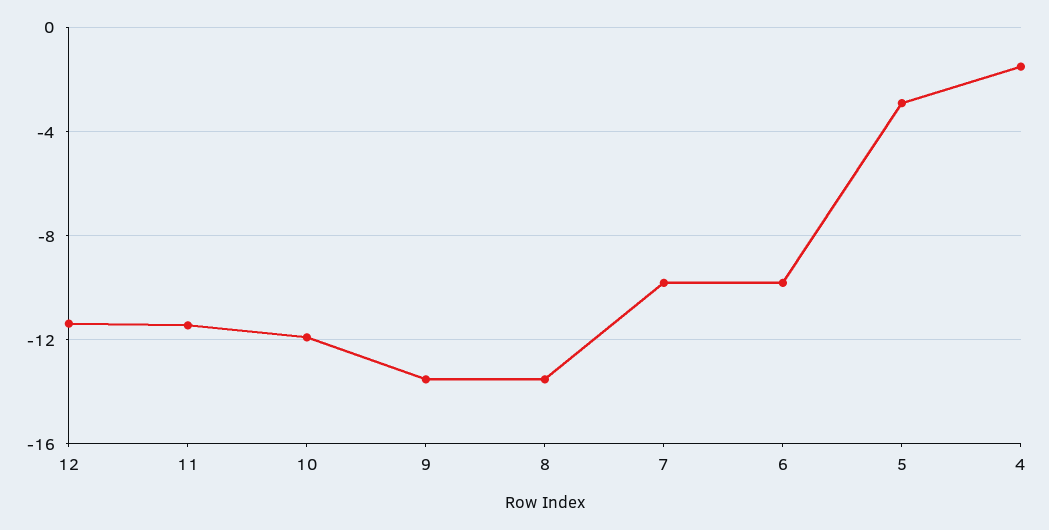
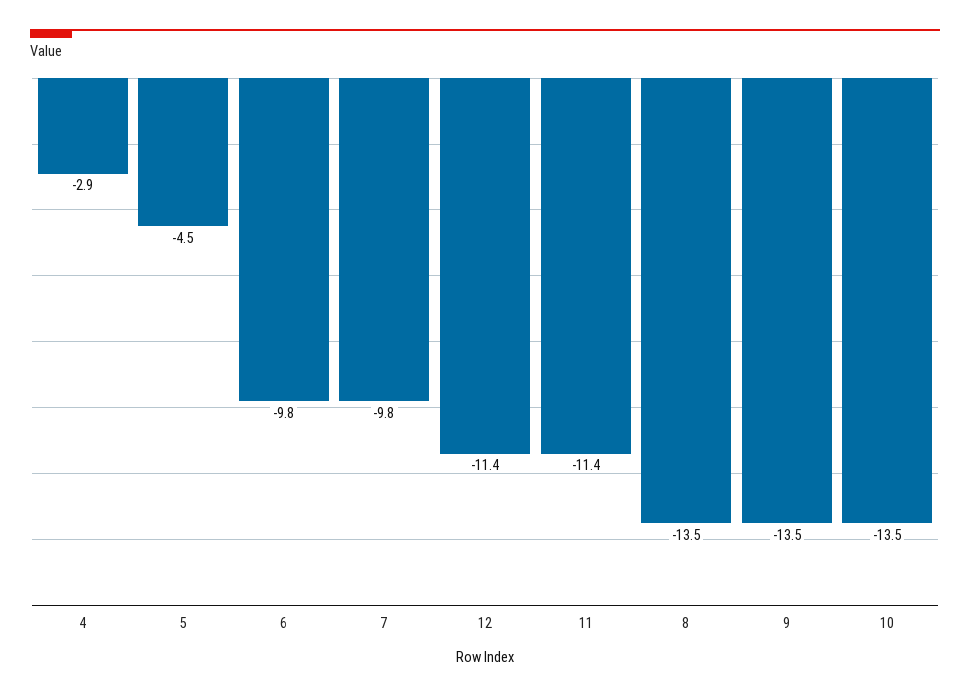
  {
    "12": -11.4,
    "11": -11.4,
-   "10": -12,
+   "10": -13.5,
    "9": -13.5,
    "8": -13.5,
    "7": -9.8,
    "6": -9.8,
-   "5": -3,
+   "5": -4.5,
-   "4": -1.5
+   "4": -2.9
  }

